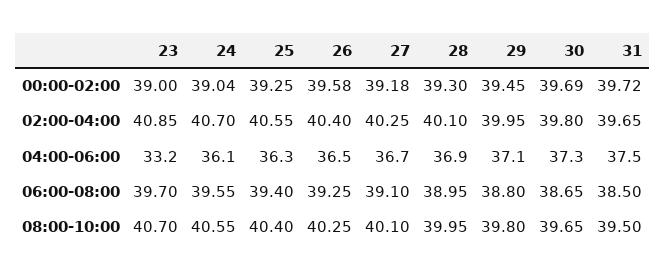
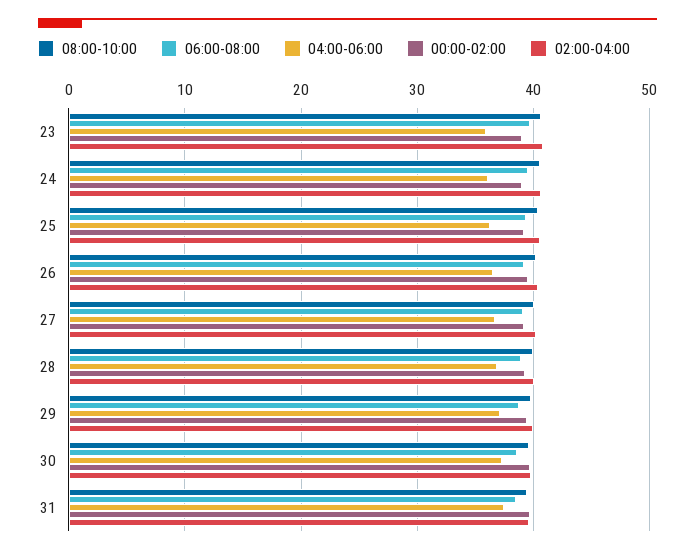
  {
    "00:00-02:00": {
      "23": 39,
      "24": 39.04,
      "25": 39.25,
      "26": 39.58,
      "27": 39.18,
      "28": 39.3,
      "29": 39.45,
      "30": 39.69,
      "31": 39.72
    },
    "02:00-04:00": {
      "23": 40.85,
      "24": 40.7,
      "25": 40.55,
      "26": 40.4,
      "27": 40.25,
      "28": 40.1,
      "29": 39.95,
      "30": 39.8,
      "31": 39.65
    },
    "04:00-06:00": {
-     "23": 33.2,
+     "23": 36,
      "24": 36.1,
      "25": 36.3,
      "26": 36.5,
      "27": 36.7,
      "28": 36.9,
      "29": 37.1,
      "30": 37.3,
      "31": 37.5
    },
    "06:00-08:00": {
      "23": 39.7,
      "24": 39.55,
      "25": 39.4,
      "26": 39.25,
      "27": 39.1,
      "28": 38.95,
      "29": 38.8,
      "30": 38.65,
      "31": 38.5
    },
    "08:00-10:00": {
      "23": 40.7,
      "24": 40.55,
      "25": 40.4,
      "26": 40.25,
      "27": 40.1,
      "28": 39.95,
      "29": 39.8,
      "30": 39.65,
      "31": 39.5
    }
  }

